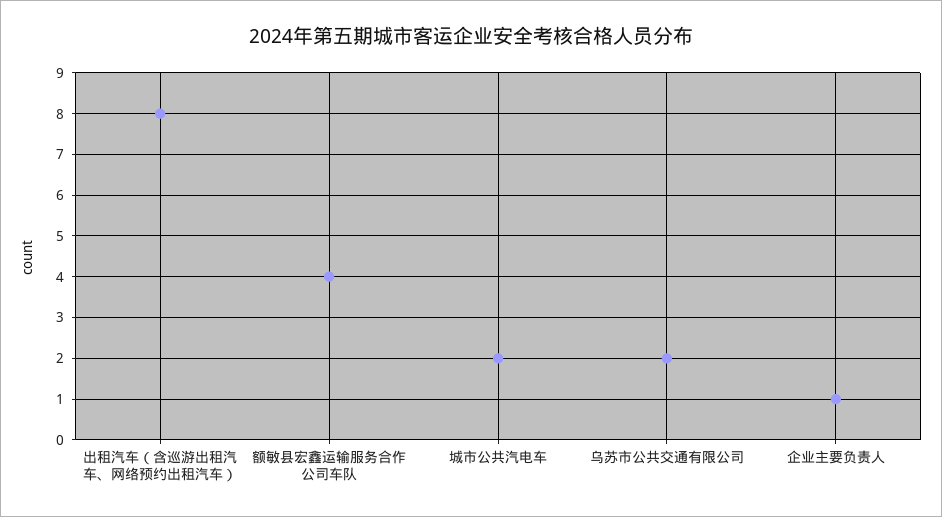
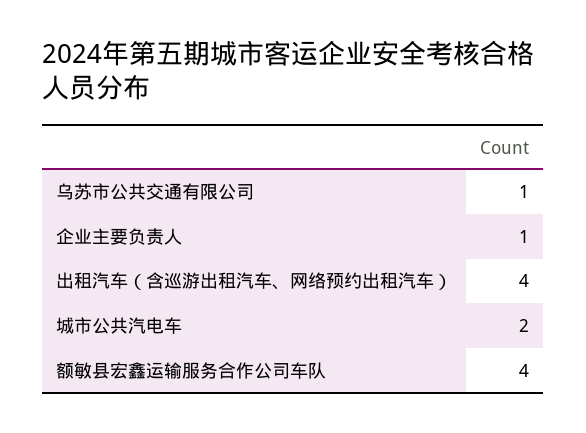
  {
-   "出租汽车（含巡游出租汽车、网络预约出租汽车）": 8,
+   "出租汽车（含巡游出租汽车、网络预约出租汽车）": 4,
    "额敏县宏鑫运输服务合作公司车队": 4,
    "城市公共汽电车": 2,
-   "乌苏市公共交通有限公司": 2,
+   "乌苏市公共交通有限公司": 1,
    "企业主要负责人": 1
  }

